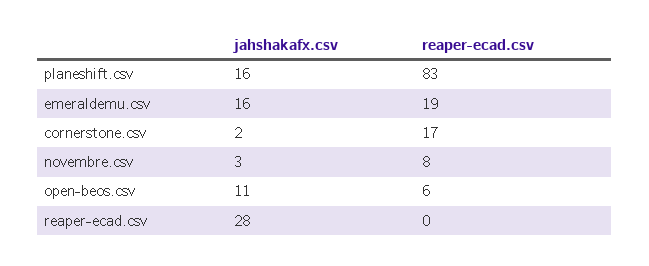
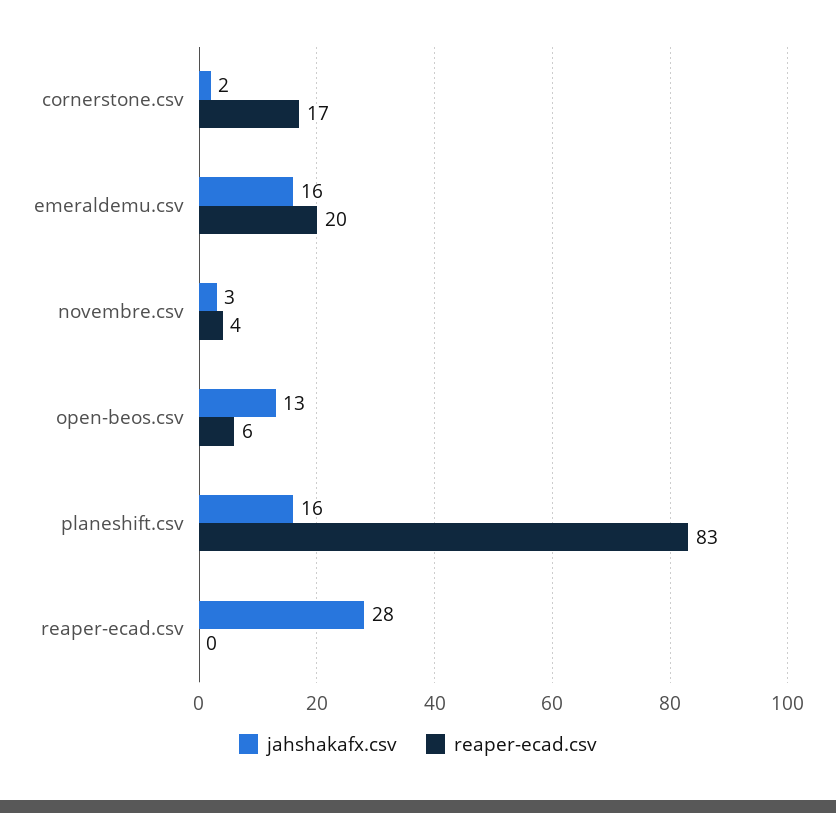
  {
    "jahshakafx.csv": {
      "planeshift.csv": 16,
      "emeraldemu.csv": 16,
      "cornerstone.csv": 2,
      "novembre.csv": 3,
-     "open-beos.csv": 11,
+     "open-beos.csv": 13,
      "reaper-ecad.csv": 28
    },
    "reaper-ecad.csv": {
      "planeshift.csv": 83,
-     "emeraldemu.csv": 19,
+     "emeraldemu.csv": 20,
      "cornerstone.csv": 17,
-     "novembre.csv": 8,
+     "novembre.csv": 4,
      "open-beos.csv": 6,
      "reaper-ecad.csv": 0
    }
  }

